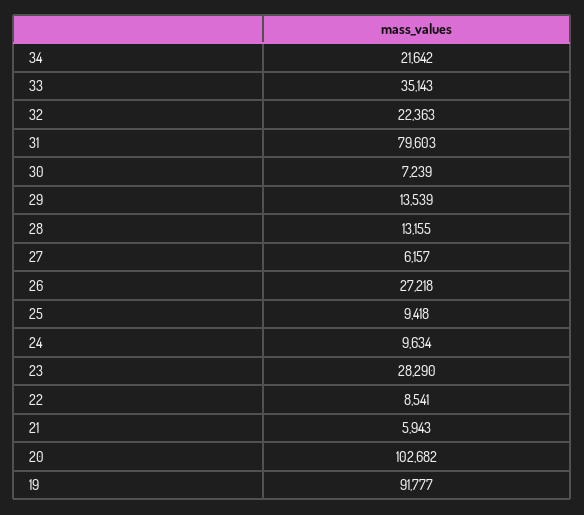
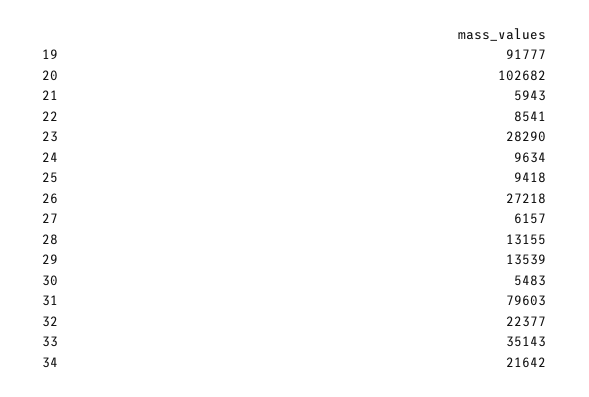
  {
    "34": 21642,
    "33": 35143,
-   "32": 22363,
+   "32": 22377,
    "31": 79603,
-   "30": 7239,
+   "30": 5483,
    "29": 13539,
    "28": 13155,
    "27": 6157,
    "26": 27218,
    "25": 9418,
    "24": 9634,
    "23": 28290,
    "22": 8541,
    "21": 5943,
    "20": 102682,
    "19": 91777
  }

